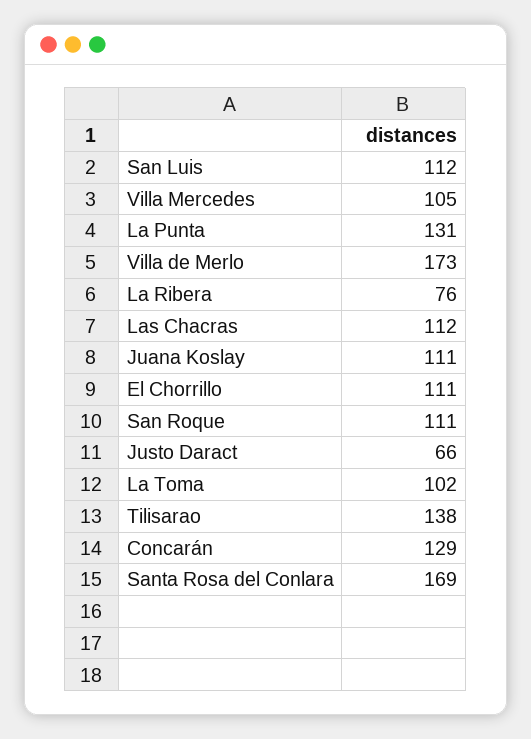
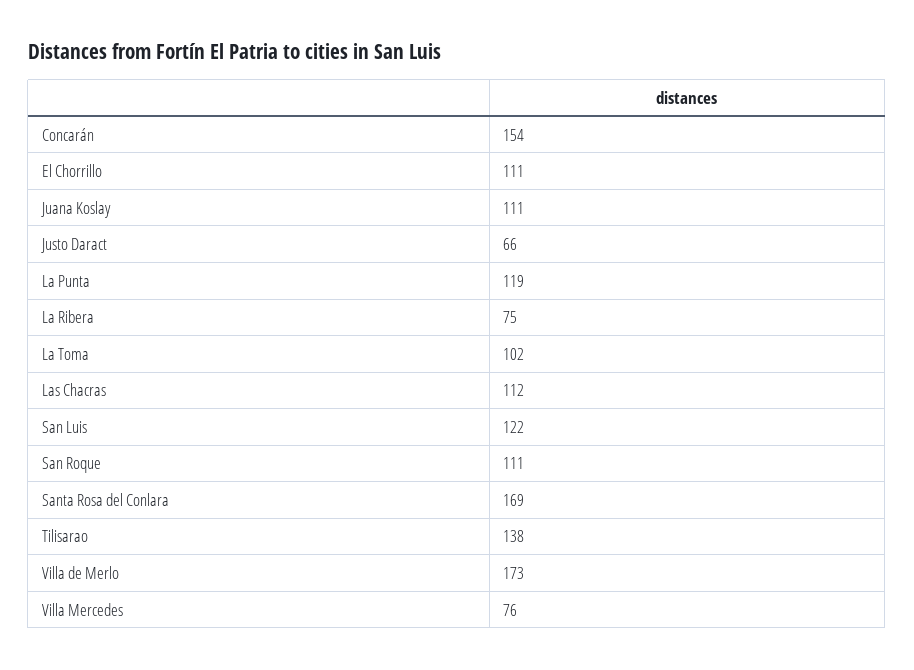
  {
-   "San Luis": 112,
+   "San Luis": 122,
-   "Villa Mercedes": 105,
+   "Villa Mercedes": 76,
-   "La Punta": 131,
+   "La Punta": 119,
    "Villa de Merlo": 173,
-   "La Ribera": 76,
+   "La Ribera": 75,
    "Las Chacras": 112,
    "Juana Koslay": 111,
    "El Chorrillo": 111,
    "San Roque": 111,
    "Justo Daract": 66,
    "La Toma": 102,
    "Tilisarao": 138,
-   "Concarán": 129,
+   "Concarán": 154,
    "Santa Rosa del Conlara": 169
  }

